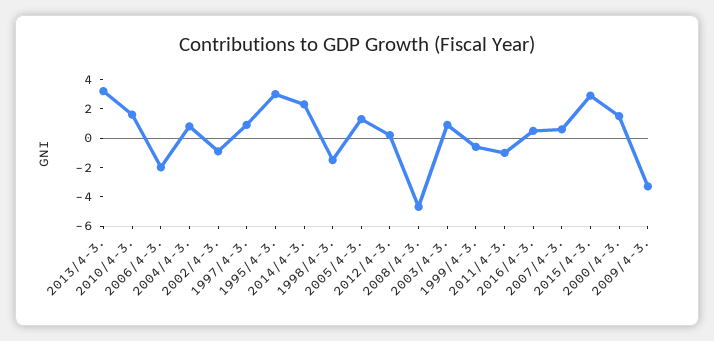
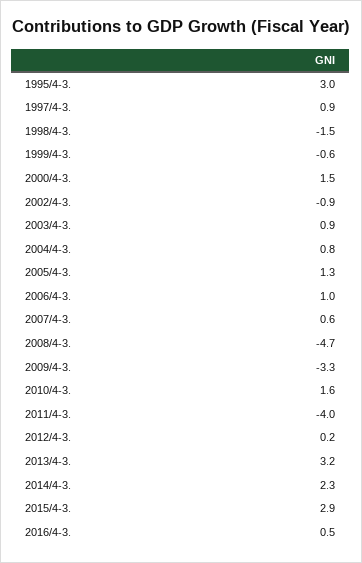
  {
    "2013/4-3.": 3.2,
    "2010/4-3.": 1.6,
-   "2006/4-3.": -2,
+   "2006/4-3.": 1,
    "2004/4-3.": 0.8,
    "2002/4-3.": -0.9,
    "1997/4-3.": 0.9,
    "1995/4-3.": 3,
    "2014/4-3.": 2.3,
    "1998/4-3.": -1.5,
    "2005/4-3.": 1.3,
    "2012/4-3.": 0.2,
    "2008/4-3.": -4.7,
    "2003/4-3.": 0.9,
    "1999/4-3.": -0.6,
-   "2011/4-3.": -1,
+   "2011/4-3.": -4,
    "2016/4-3.": 0.5,
    "2007/4-3.": 0.6,
    "2015/4-3.": 2.9,
    "2000/4-3.": 1.5,
    "2009/4-3.": -3.3
  }

